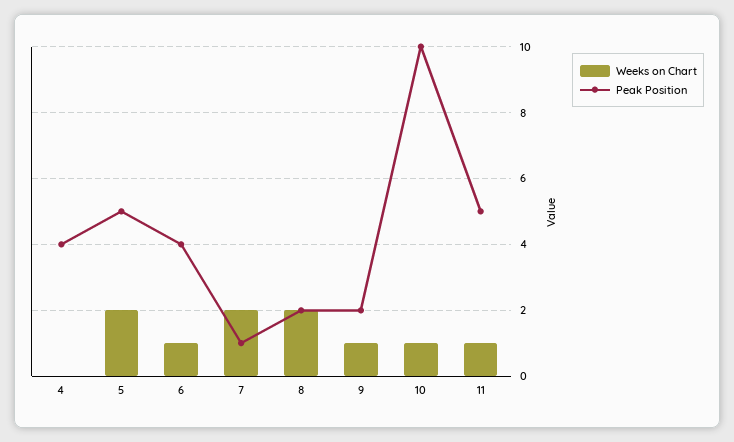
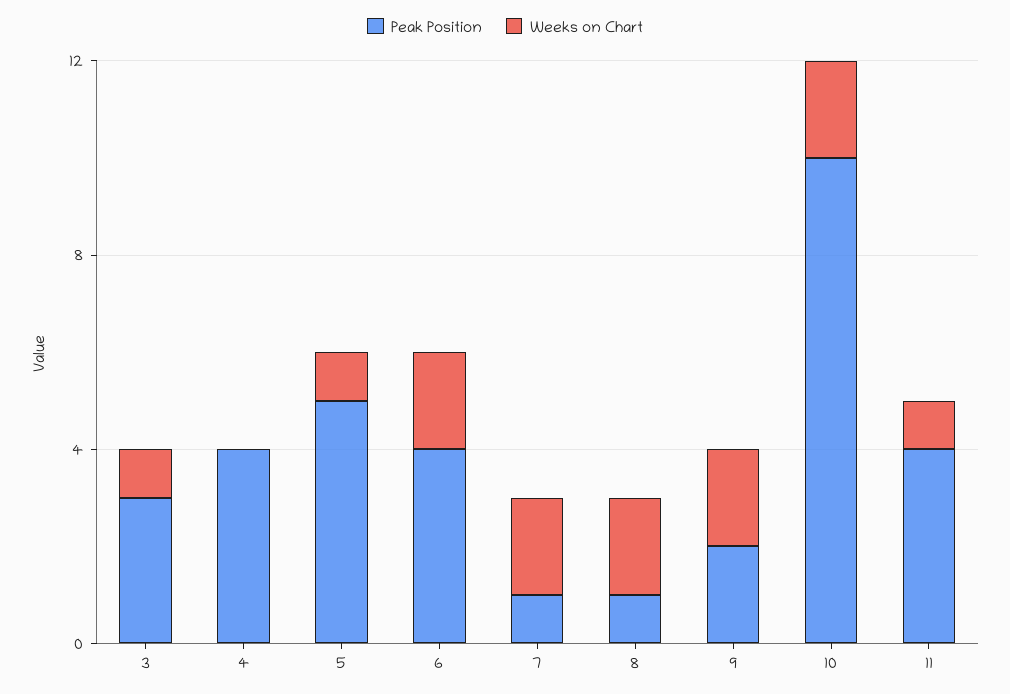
  {
    "Weeks on Chart": {
      "4": 0,
-     "5": 2,
+     "5": 1,
-     "6": 1,
+     "6": 2,
      "7": 2,
      "8": 2,
-     "9": 1,
+     "9": 2,
-     "10": 1,
+     "10": 2,
-     "11": 1
+     "11": 1,
+     "3": 1
    },
    "Peak Position": {
      "4": 4,
      "5": 5,
      "6": 4,
      "7": 1,
-     "8": 2,
+     "8": 1,
      "9": 2,
      "10": 10,
-     "11": 5
+     "11": 4,
+     "3": 3
    }
  }

